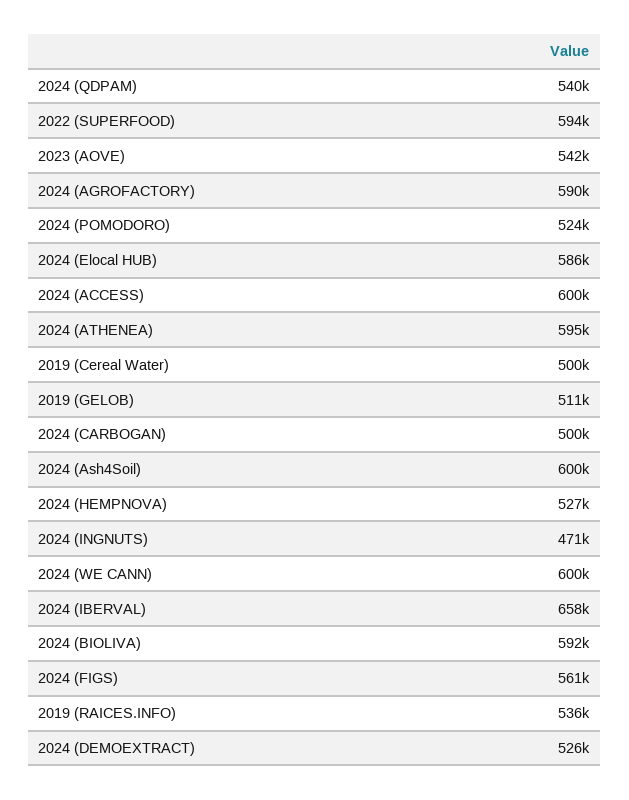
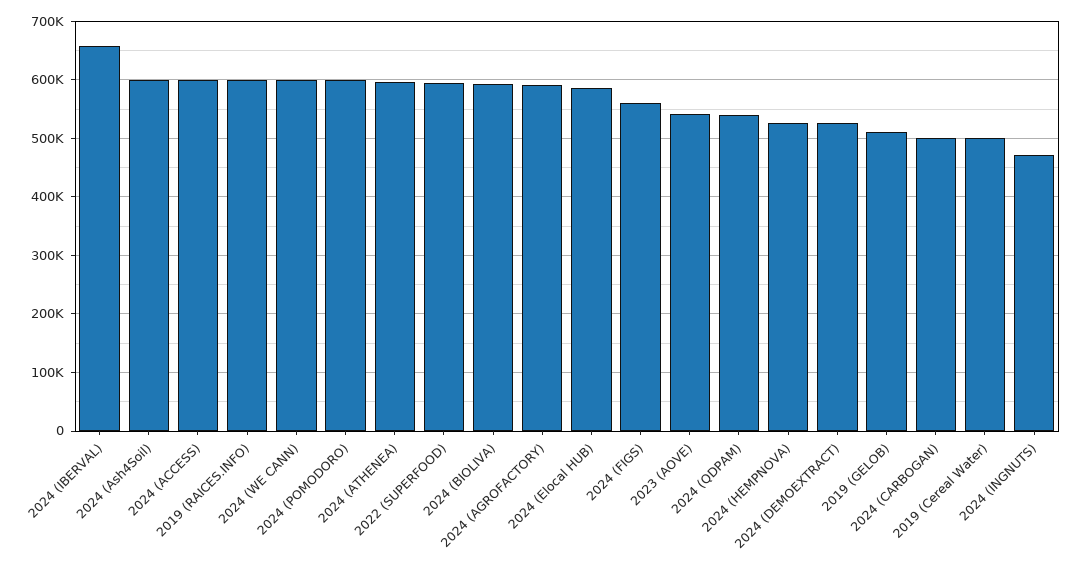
  {
    "2024 (QDPAM)": 540000,
    "2022 (SUPERFOOD)": 594000,
    "2023 (AOVE)": 542000,
    "2024 (AGROFACTORY)": 590000,
-   "2024 (POMODORO)": 524000,
+   "2024 (POMODORO)": 600000,
    "2024 (Elocal HUB)": 586000,
    "2024 (ACCESS)": 600000,
    "2024 (ATHENEA)": 595000,
    "2019 (Cereal Water)": 500000,
    "2019 (GELOB)": 511000,
    "2024 (CARBOGAN)": 500000,
    "2024 (Ash4Soil)": 600000,
    "2024 (HEMPNOVA)": 527000,
    "2024 (INGNUTS)": 471000,
    "2024 (WE CANN)": 600000,
    "2024 (IBERVAL)": 658000,
    "2024 (BIOLIVA)": 592000,
    "2024 (FIGS)": 561000,
-   "2019 (RAICES.INFO)": 536000,
+   "2019 (RAICES.INFO)": 600000,
    "2024 (DEMOEXTRACT)": 526000
  }

